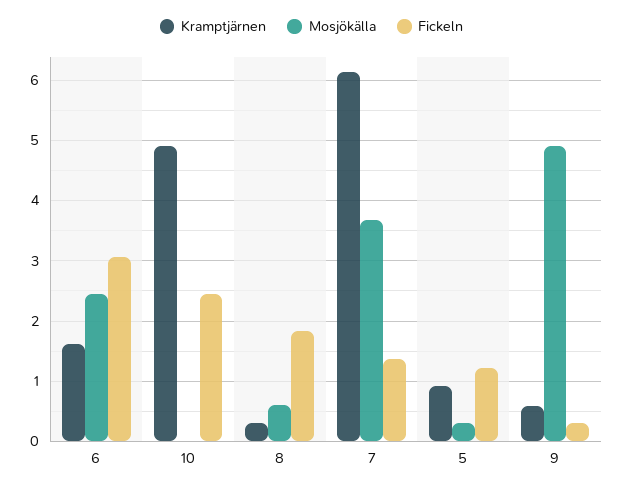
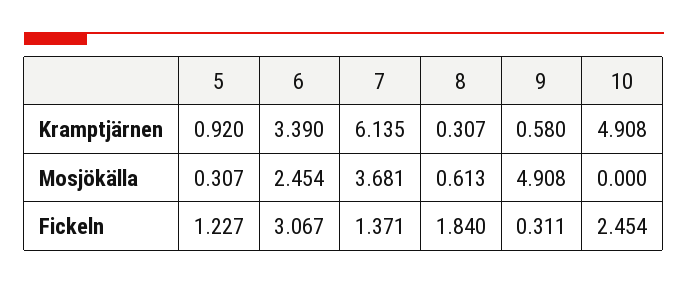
  {
    "Kramptjärnen": {
-     "6": 1.6,
+     "6": 3.39,
      "10": 4.908,
      "8": 0.307,
      "7": 6.135,
      "5": 0.92,
      "9": 0.58
    },
    "Mosjökälla": {
      "6": 2.454,
      "10": 0,
      "8": 0.613,
      "7": 3.681,
      "5": 0.307,
      "9": 4.908
    },
    "Fickeln": {
      "6": 3.067,
      "10": 2.454,
      "8": 1.84,
      "7": 1.371,
      "5": 1.227,
      "9": 0.311
    }
  }

